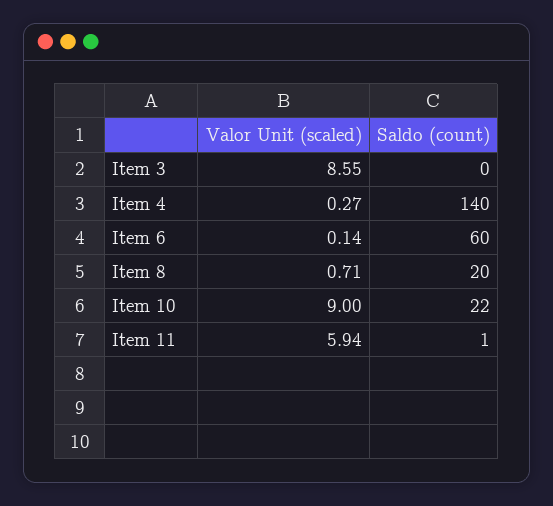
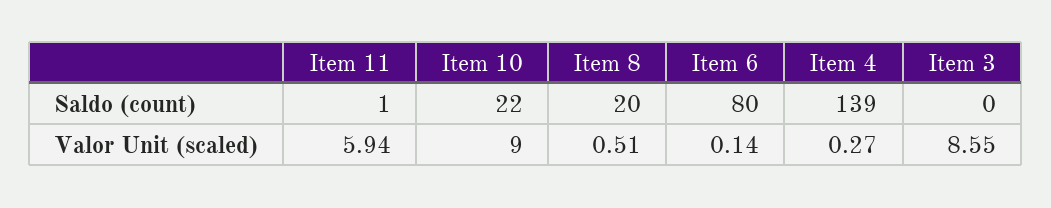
  {
    "Valor Unit (scaled)": {
      "Item 3": 8.55,
      "Item 4": 0.27,
      "Item 6": 0.14,
-     "Item 8": 0.71,
+     "Item 8": 0.51,
      "Item 10": 9,
      "Item 11": 5.94
    },
    "Saldo (count)": {
      "Item 3": 0,
-     "Item 4": 140,
+     "Item 4": 139,
-     "Item 6": 60,
+     "Item 6": 80,
      "Item 8": 20,
      "Item 10": 22,
      "Item 11": 1
    }
  }

